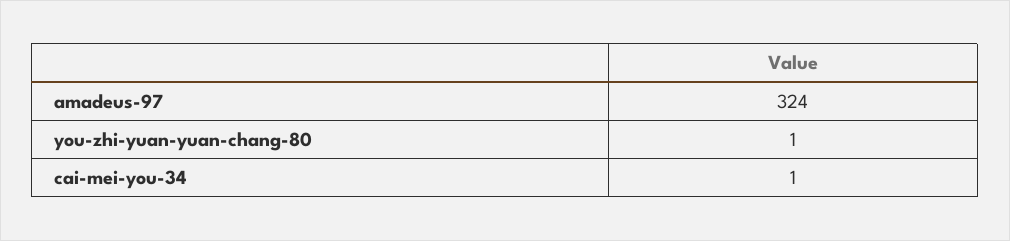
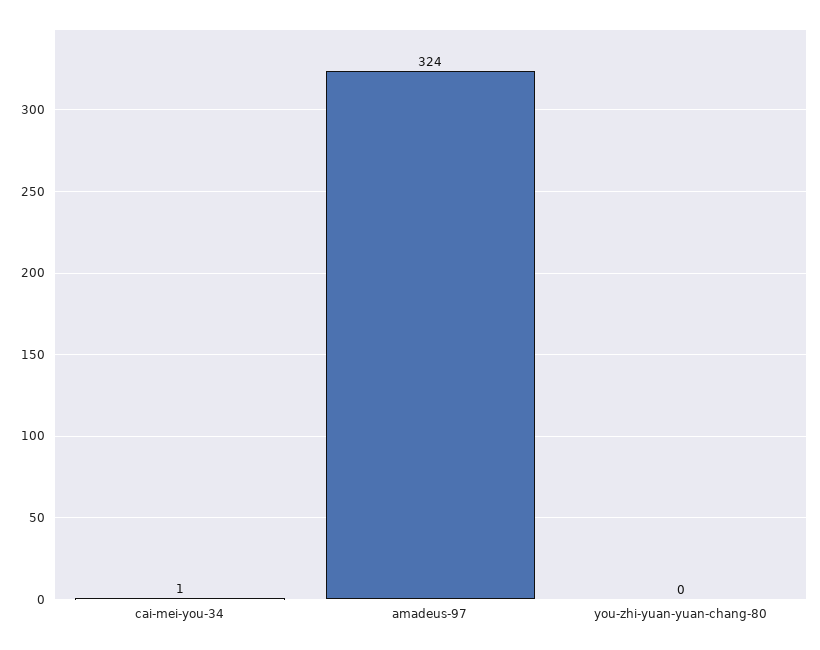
  {
    "amadeus-97": 324,
-   "you-zhi-yuan-yuan-chang-80": 1,
+   "you-zhi-yuan-yuan-chang-80": 0,
    "cai-mei-you-34": 1
  }

